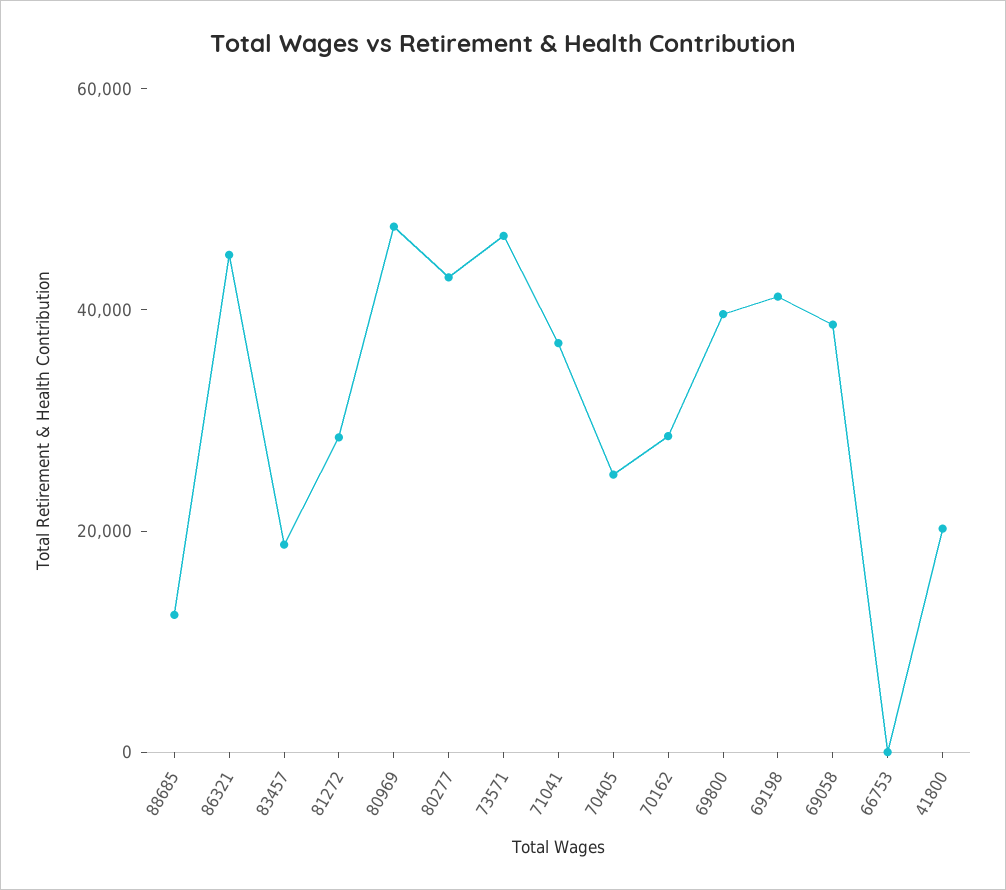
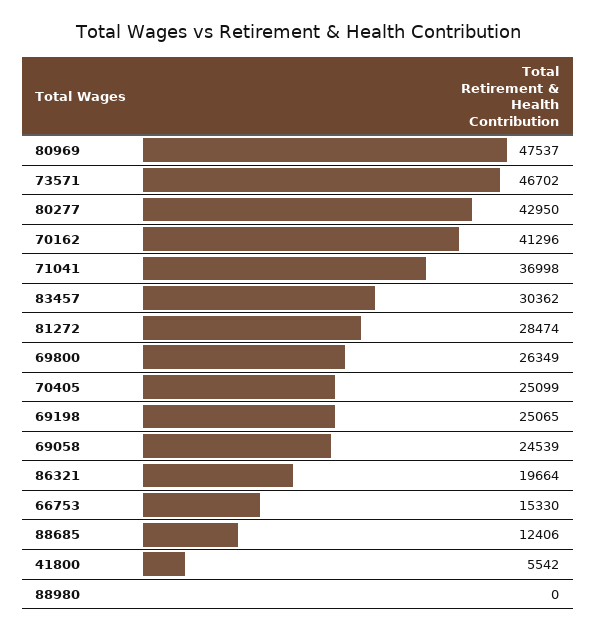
  {
    "88685": 12406,
-   "86321": 45000,
+   "86321": 19664,
-   "83457": 20000,
+   "83457": 30362,
    "81272": 28474,
    "80969": 47537,
    "80277": 42950,
    "73571": 46702,
    "71041": 36998,
    "70405": 25099,
-   "70162": 30000,
+   "70162": 41296,
-   "69800": 40000,
+   "69800": 26349,
-   "69198": 40000,
+   "69198": 25065,
-   "69058": 40000,
+   "69058": 24539,
-   "66753": 0,
+   "66753": 15330,
-   "41800": 20000
+   "41800": 5542,
+   "88980": 0
  }

